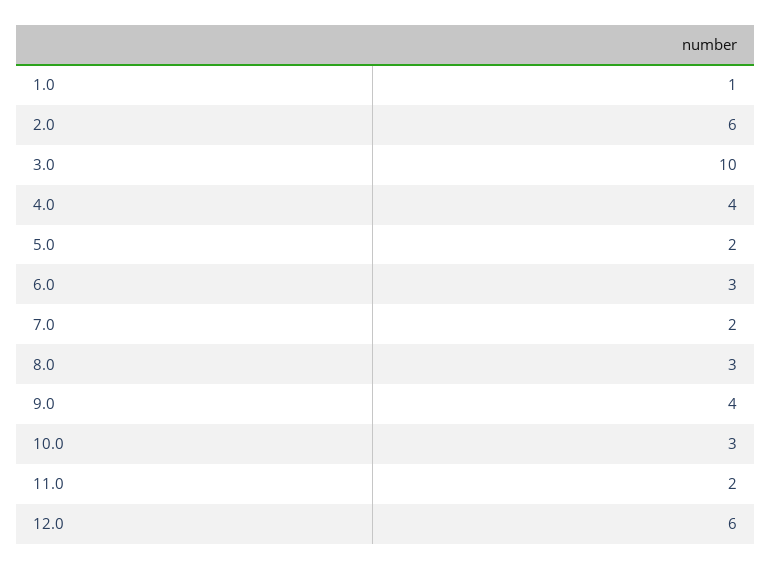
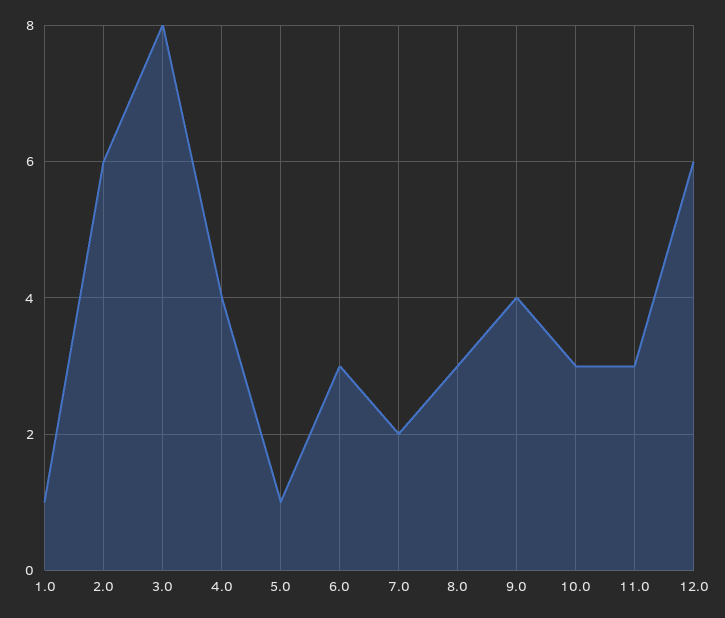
  {
    "1.0": 1,
    "2.0": 6,
-   "3.0": 10,
+   "3.0": 8,
    "4.0": 4,
-   "5.0": 2,
+   "5.0": 1,
    "6.0": 3,
    "7.0": 2,
    "8.0": 3,
    "9.0": 4,
    "10.0": 3,
-   "11.0": 2,
+   "11.0": 3,
    "12.0": 6
  }

